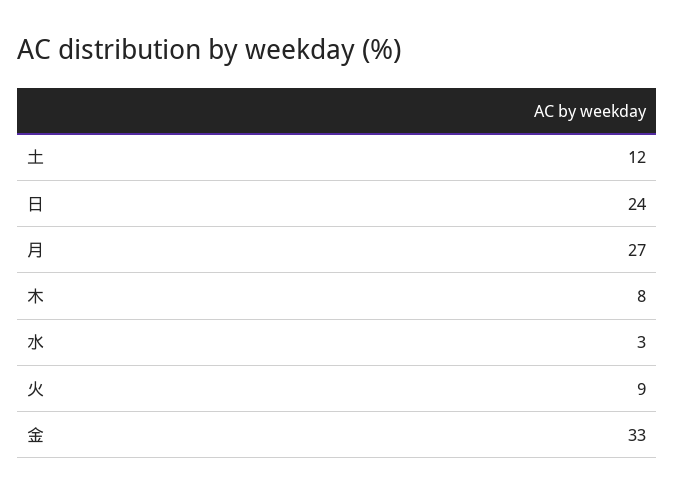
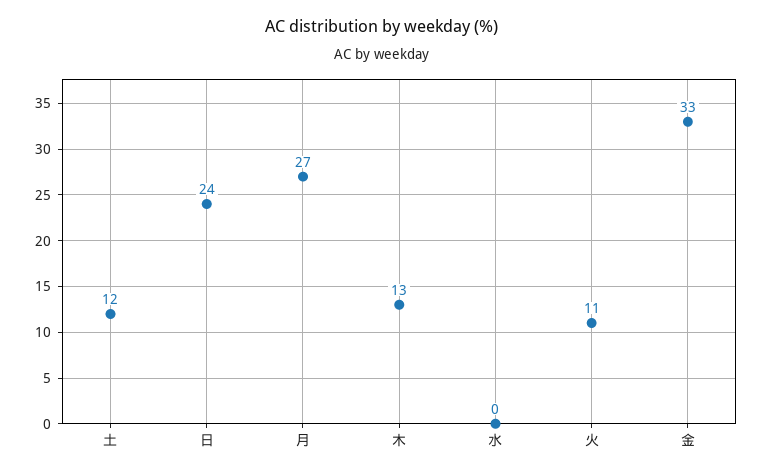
  {
    "土": 12,
    "日": 24,
    "月": 27,
-   "木": 8,
+   "木": 13,
-   "水": 3,
+   "水": 0,
-   "火": 9,
+   "火": 11,
    "金": 33
  }

